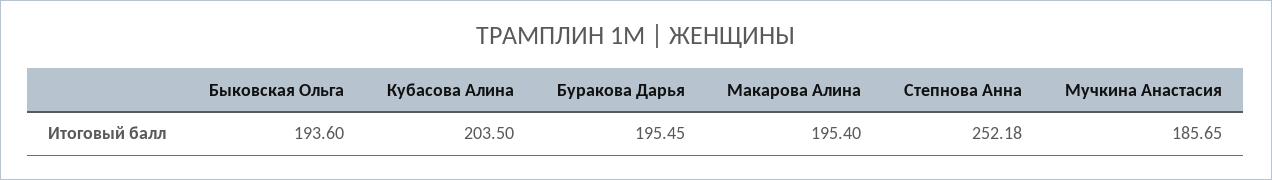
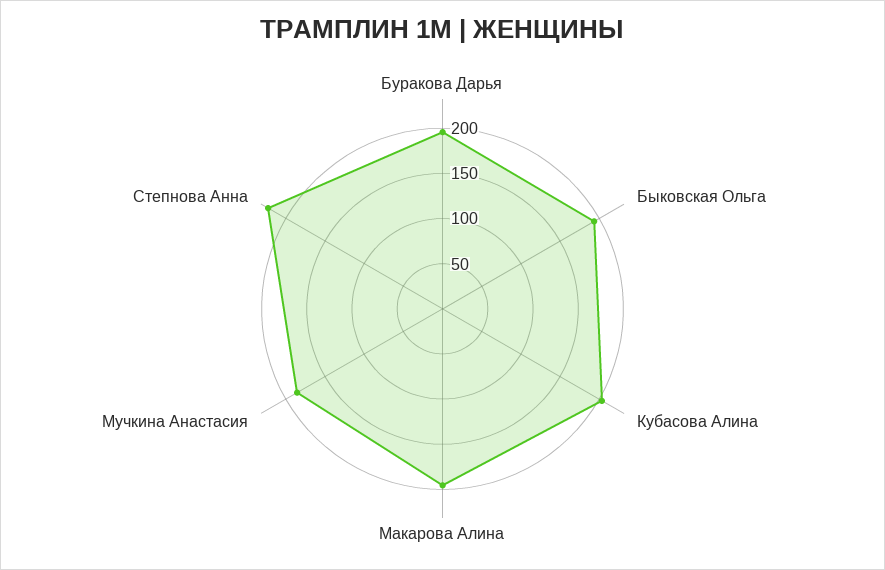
  {
    "Быковская Ольга": 193.6,
    "Кубасова Алина": 203.5,
    "Буракова Дарья": 195.45,
    "Макарова Алина": 195.4,
-   "Степнова Анна": 252.18,
+   "Степнова Анна": 220,
    "Мучкина Анастасия": 185.65
  }

